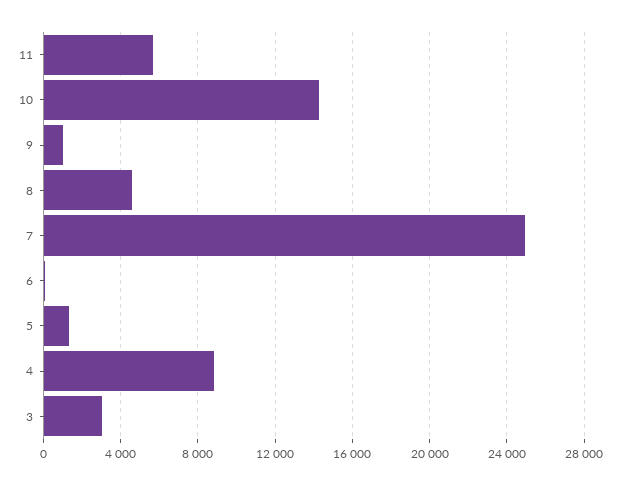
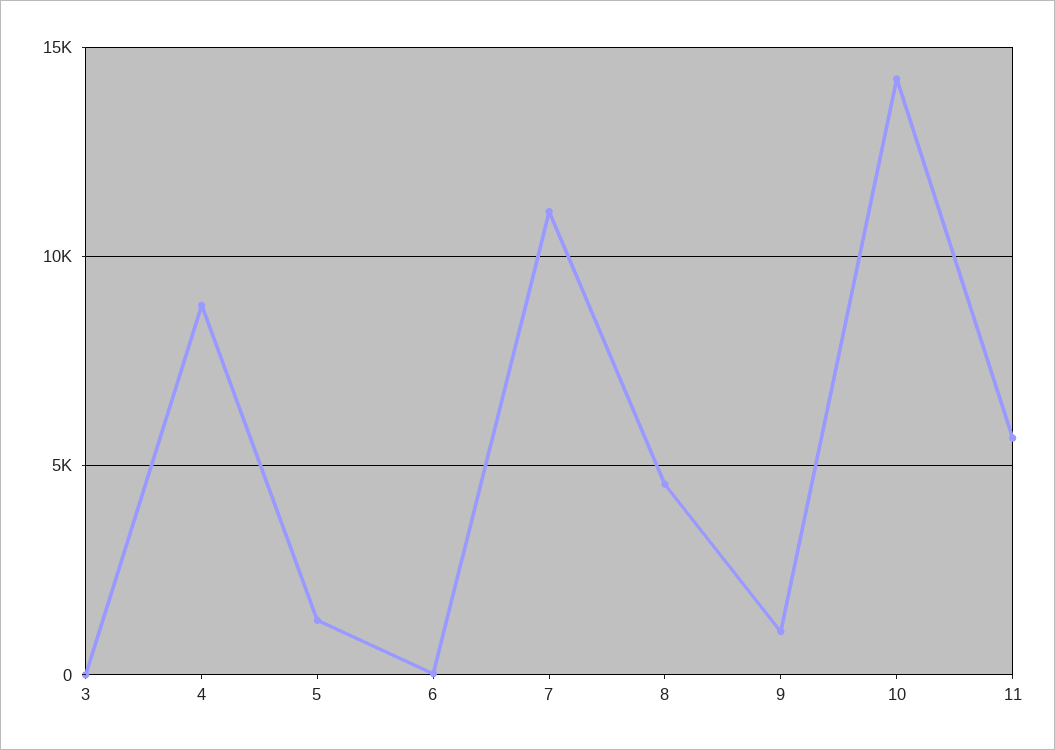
  {
    "11": 5500,
    "10": 14500,
    "9": 1000,
    "8": 4500,
-   "7": 25000,
+   "7": 11000,
    "6": 0,
    "5": 1500,
    "4": 9000,
-   "3": 3000
+   "3": 0
  }

